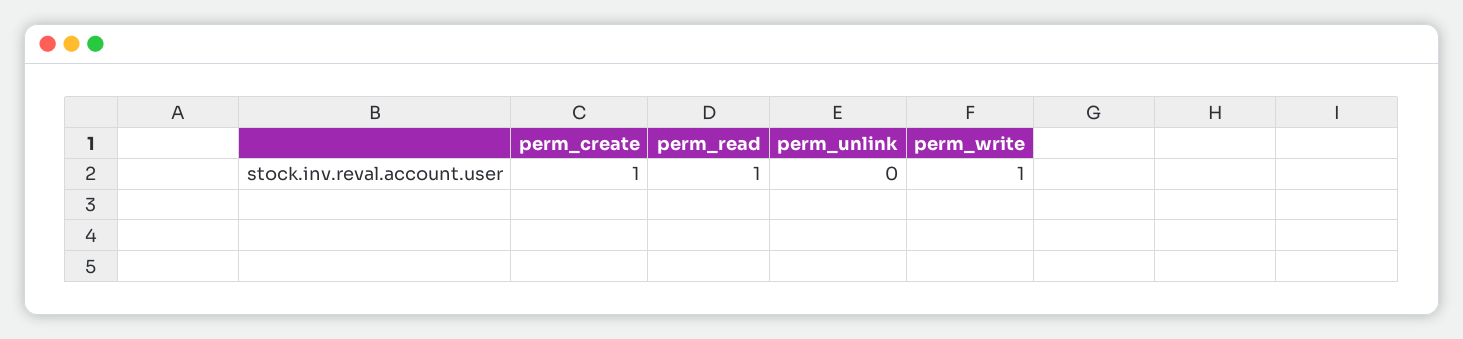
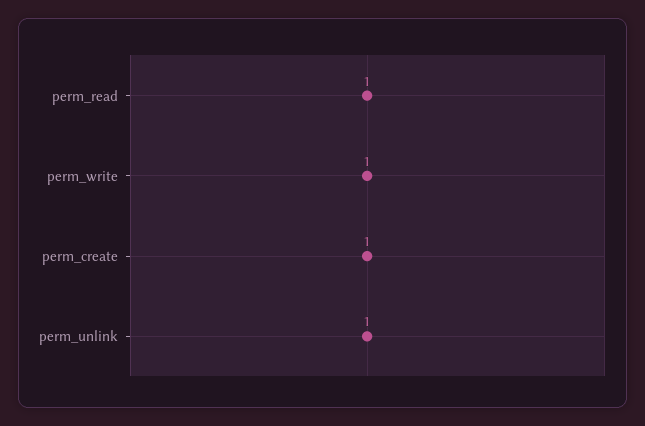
  {
    "perm_create": 1,
    "perm_read": 1,
-   "perm_unlink": 0,
+   "perm_unlink": 1,
    "perm_write": 1
  }

